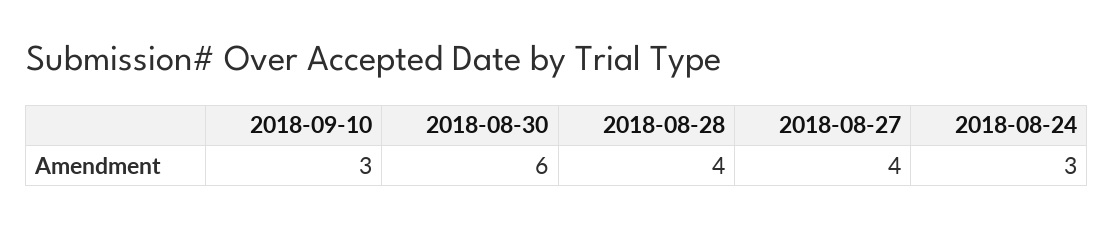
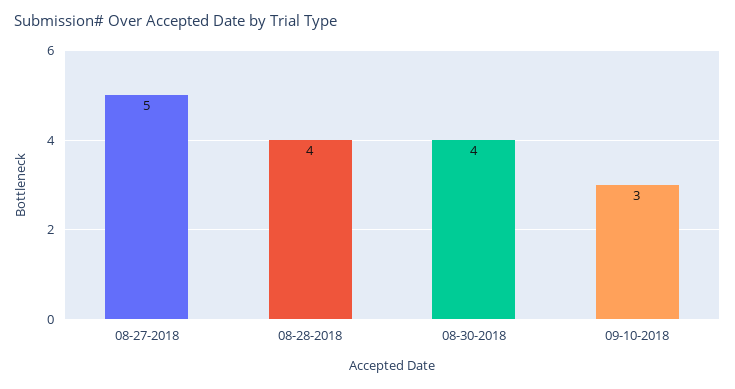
  {
    "2018-09-10": 3,
-   "2018-08-30": 6,
+   "2018-08-30": 4,
    "2018-08-28": 4,
-   "2018-08-27": 4,
+   "2018-08-27": 5
-   "2018-08-24": 3
  }

